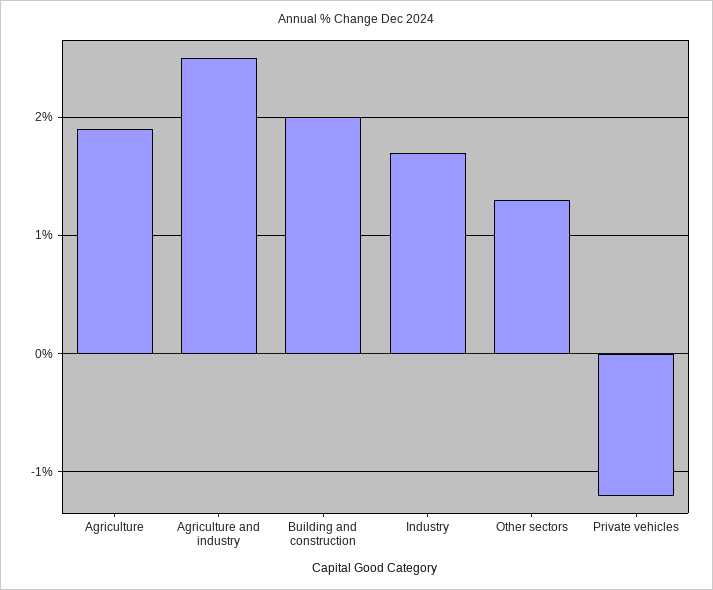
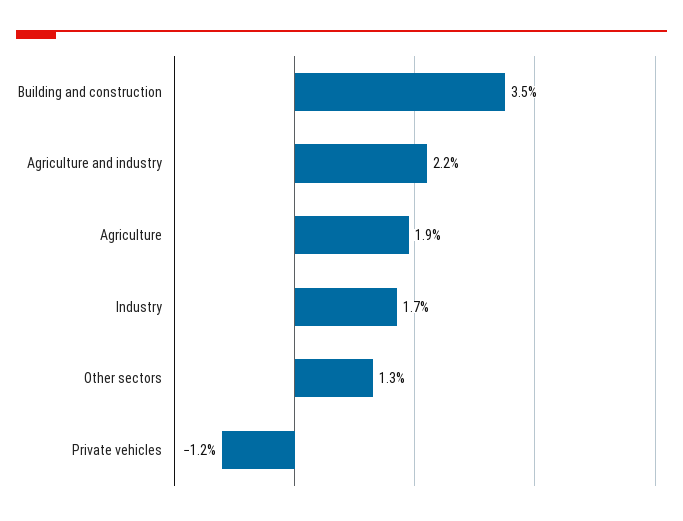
  {
    "Agriculture": 1.9,
-   "Agriculture and industry": 2.5,
+   "Agriculture and industry": 2.2,
-   "Building and construction": 2,
+   "Building and construction": 3.5,
    "Industry": 1.7,
    "Other sectors": 1.3,
    "Private vehicles": -1.2
  }

